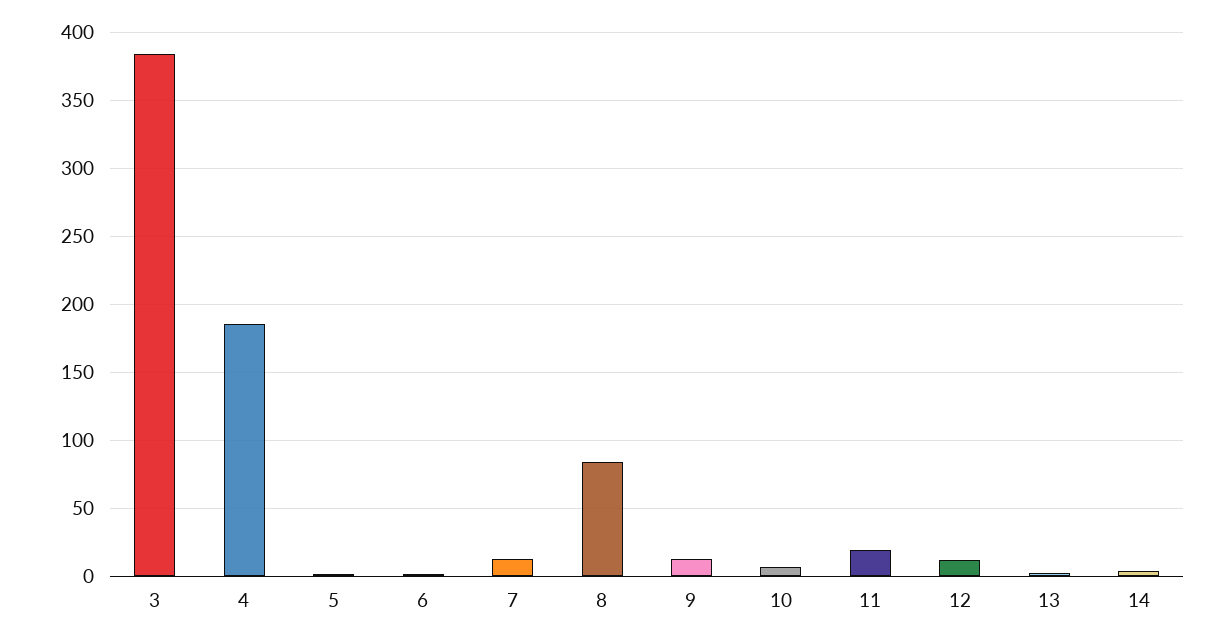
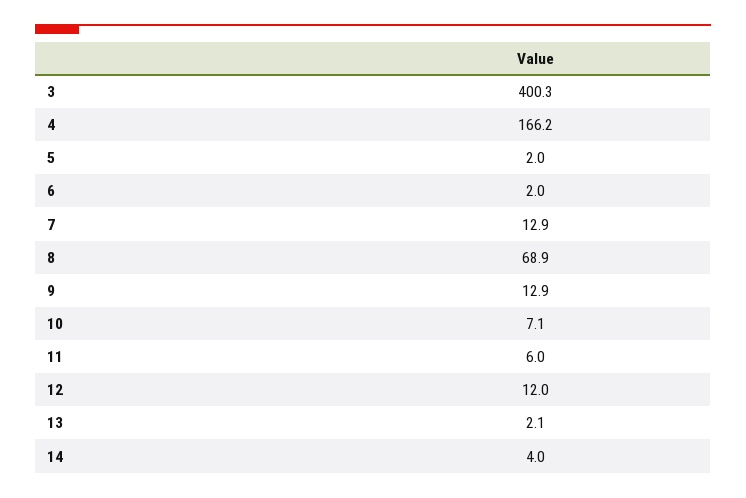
  {
-   "3": 385,
+   "3": 400.3,
-   "4": 185,
+   "4": 166.2,
    "5": 2,
    "6": 2,
    "7": 12.9,
-   "8": 85,
+   "8": 68.9,
    "9": 12.9,
    "10": 7.1,
-   "11": 20,
+   "11": 6,
    "12": 12,
    "13": 2.1,
    "14": 4
  }

